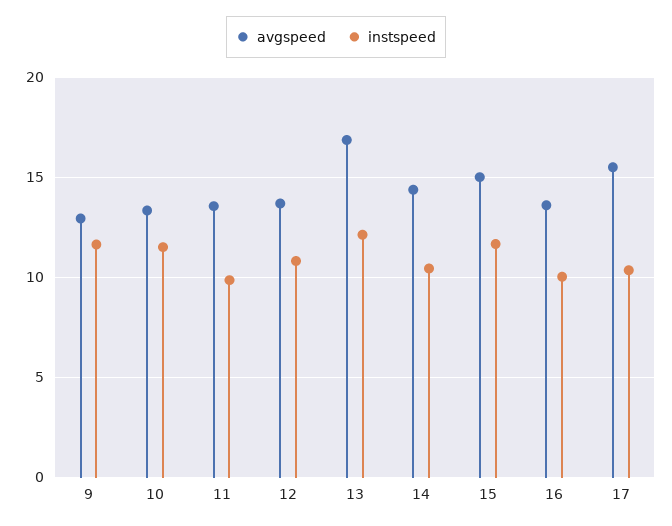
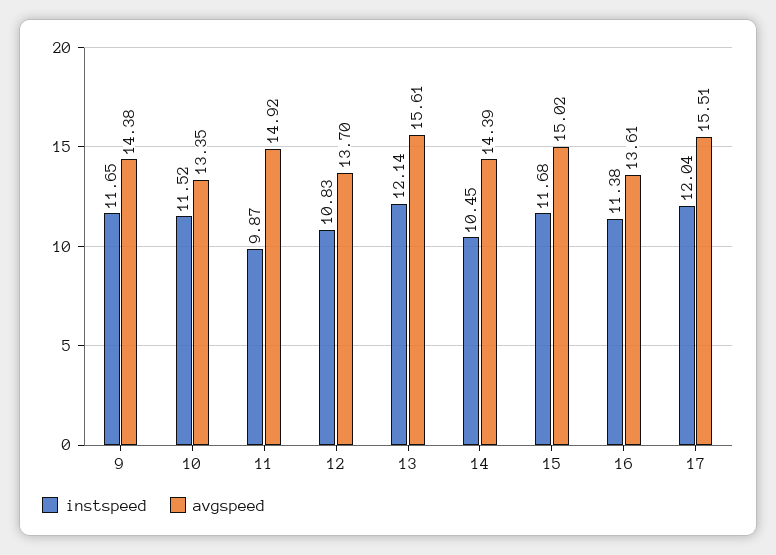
  {
    "avgspeed": {
-     "9": 13,
+     "9": 14.38,
      "10": 13.35,
-     "11": 13.5,
+     "11": 14.92,
      "12": 13.7,
-     "13": 17,
+     "13": 15.61,
      "14": 14.39,
      "15": 15.02,
      "16": 13.61,
      "17": 15.51
    },
    "instspeed": {
      "9": 11.65,
      "10": 11.52,
      "11": 9.87,
      "12": 10.83,
      "13": 12.14,
      "14": 10.45,
      "15": 11.68,
-     "16": 10,
+     "16": 11.38,
-     "17": 10.5
+     "17": 12.04
    }
  }

